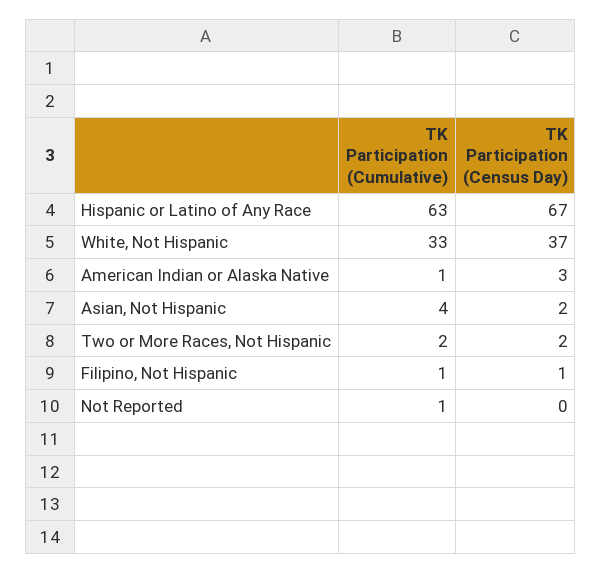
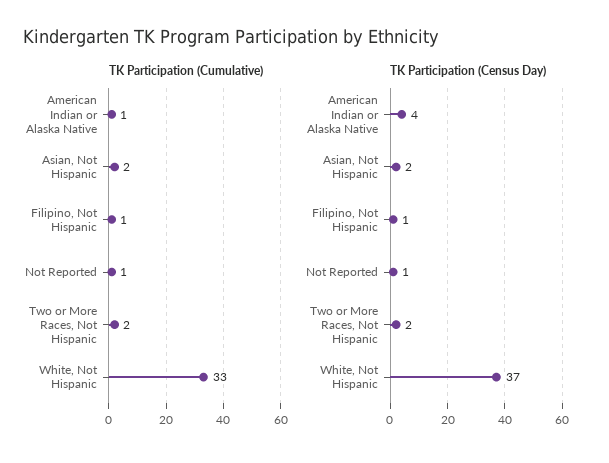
  {
    "TK Participation (Cumulative)": {
-     "Hispanic or Latino of Any Race": 63,
      "White, Not Hispanic": 33,
      "American Indian or Alaska Native": 1,
-     "Asian, Not Hispanic": 4,
+     "Asian, Not Hispanic": 2,
      "Two or More Races, Not Hispanic": 2,
      "Filipino, Not Hispanic": 1,
      "Not Reported": 1
    },
    "TK Participation (Census Day)": {
-     "Hispanic or Latino of Any Race": 67,
      "White, Not Hispanic": 37,
-     "American Indian or Alaska Native": 3,
+     "American Indian or Alaska Native": 4,
      "Asian, Not Hispanic": 2,
      "Two or More Races, Not Hispanic": 2,
      "Filipino, Not Hispanic": 1,
-     "Not Reported": 0
+     "Not Reported": 1
    }
  }

